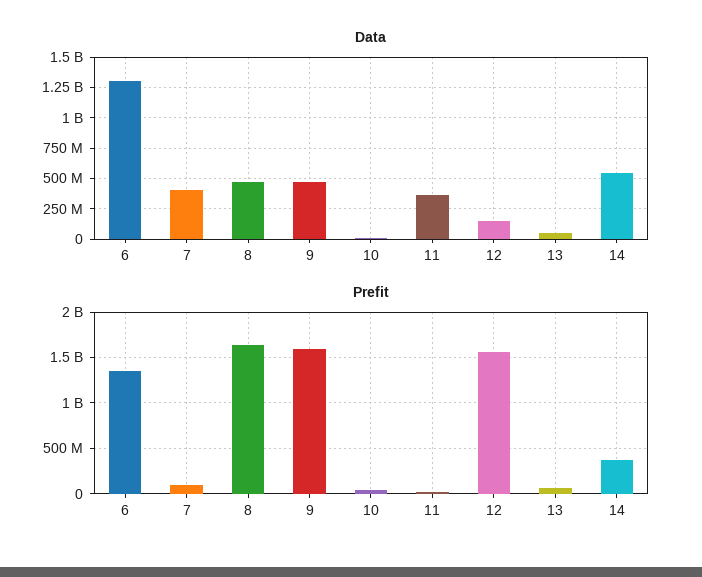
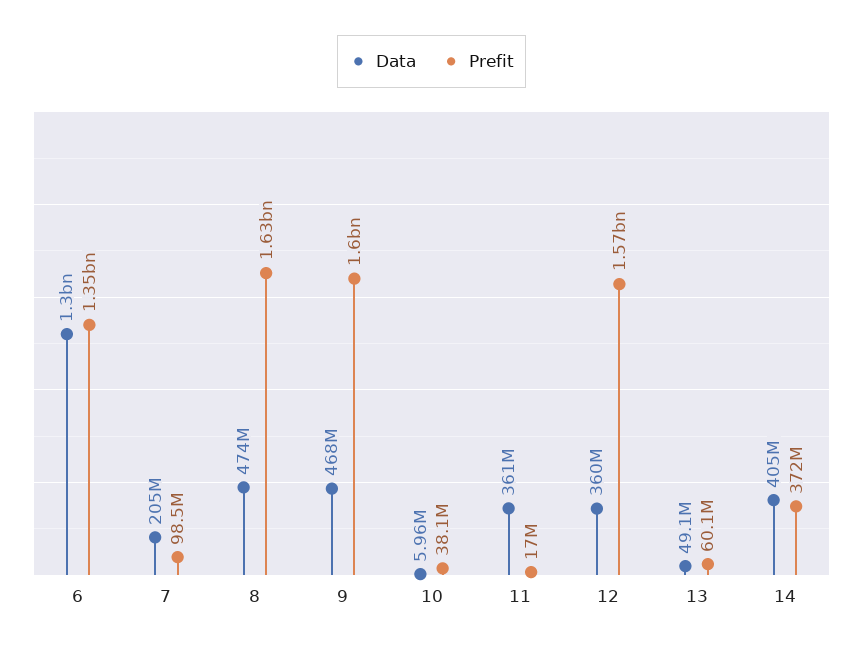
  {
    "Data": {
      "6": 1300000000,
-     "7": 400000000,
+     "7": 205000000,
      "8": 474000000,
      "9": 468000000,
      "10": 5960000,
      "11": 361000000,
-     "12": 150000000,
+     "12": 360000000,
      "13": 49100000,
-     "14": 550000000
+     "14": 405000000
    },
    "Prefit": {
      "6": 1350000000,
      "7": 98500000,
      "8": 1630000000,
      "9": 1600000000,
      "10": 38100000,
      "11": 17000000,
      "12": 1570000000,
      "13": 60100000,
      "14": 372000000
    }
  }

